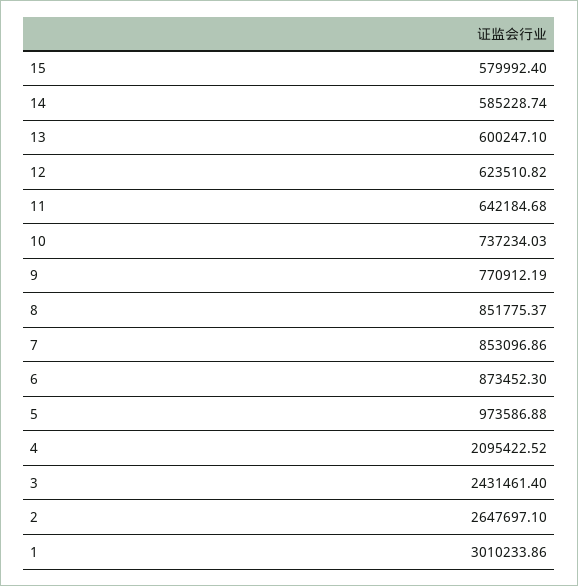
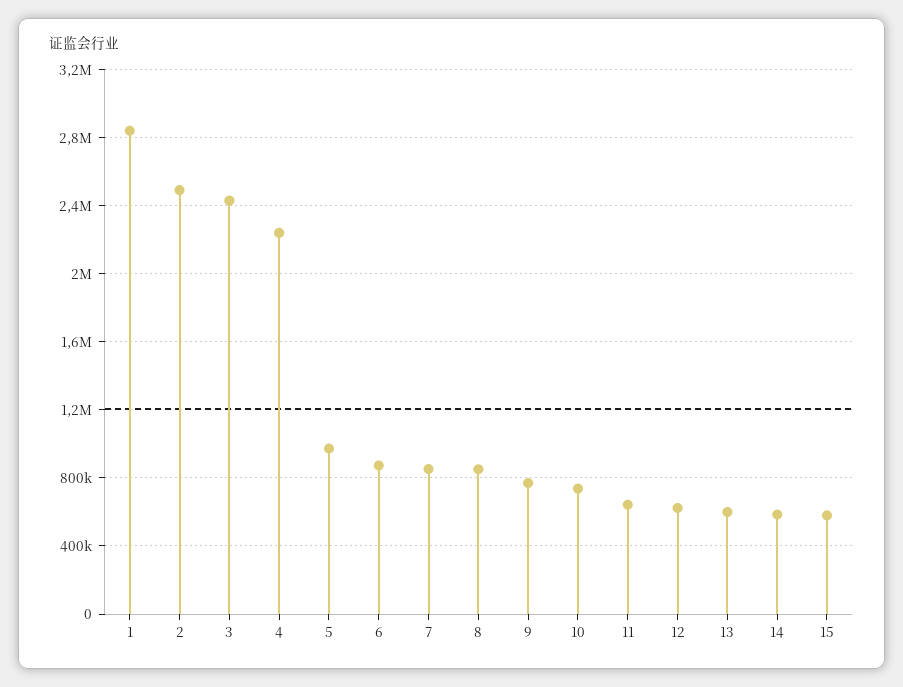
  {
    "15": 579992.4,
    "14": 585228.74,
    "13": 600247.1,
    "12": 623510.82,
    "11": 642184.68,
    "10": 737234.03,
    "9": 770912.19,
    "8": 851775.37,
    "7": 853096.86,
    "6": 873452.3,
    "5": 973586.88,
-   "4": 2095422.52,
+   "4": 2250000,
    "3": 2431461.4,
-   "2": 2647697.1,
+   "2": 2500000,
-   "1": 3010233.86
+   "1": 2850000
  }

